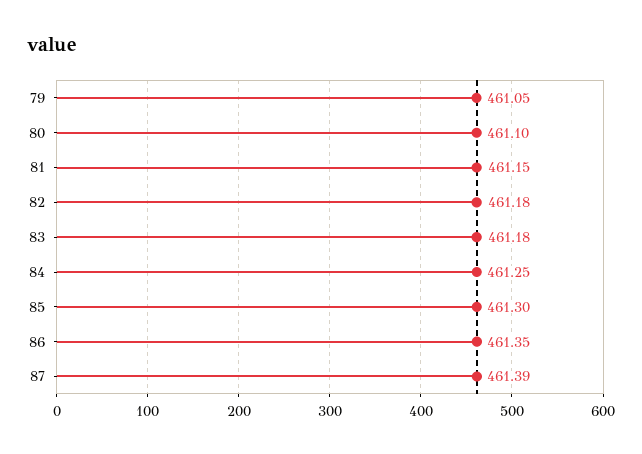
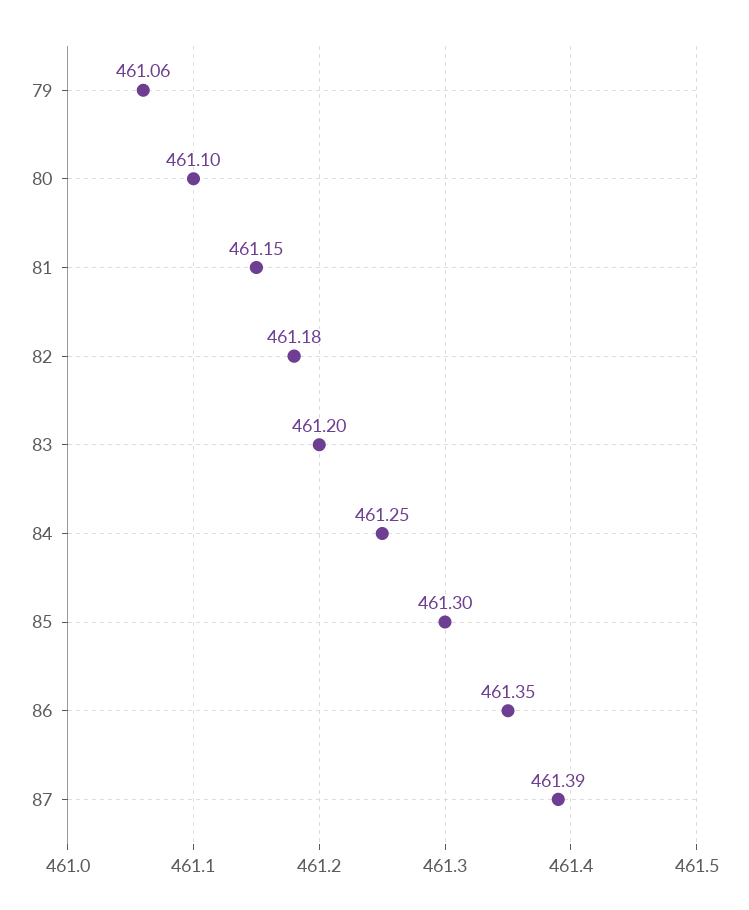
  {
-   "79": 461.05,
+   "79": 461.06,
    "80": 461.1,
    "81": 461.15,
    "82": 461.18,
-   "83": 461.18,
+   "83": 461.2,
    "84": 461.25,
    "85": 461.3,
    "86": 461.35,
    "87": 461.39
  }

